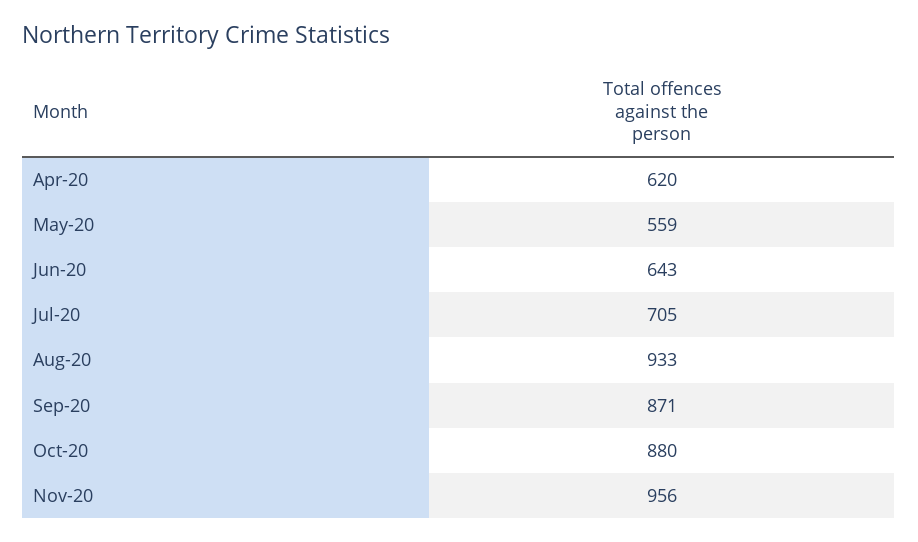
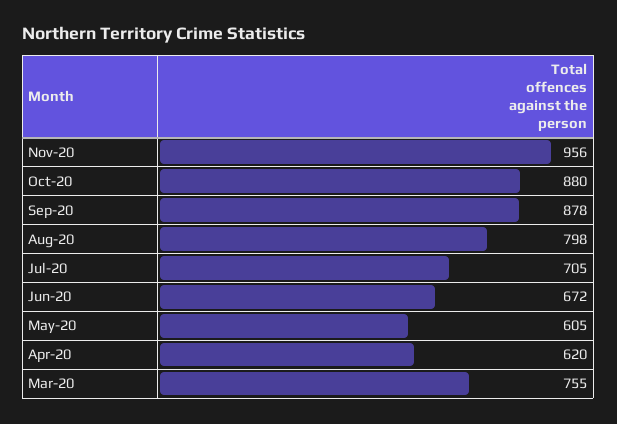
  {
    "Apr-20": 620,
-   "May-20": 559,
+   "May-20": 605,
-   "Jun-20": 643,
+   "Jun-20": 672,
    "Jul-20": 705,
-   "Aug-20": 933,
+   "Aug-20": 798,
-   "Sep-20": 871,
+   "Sep-20": 878,
    "Oct-20": 880,
-   "Nov-20": 956
+   "Nov-20": 956,
+   "Mar-20": 755
  }

